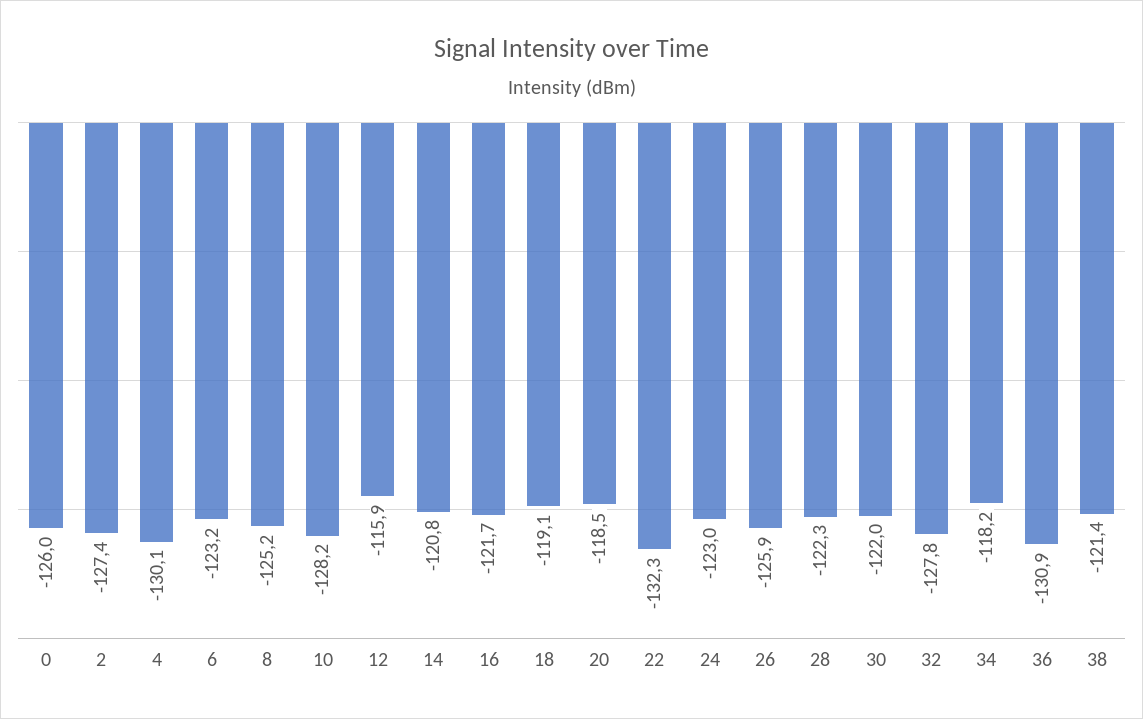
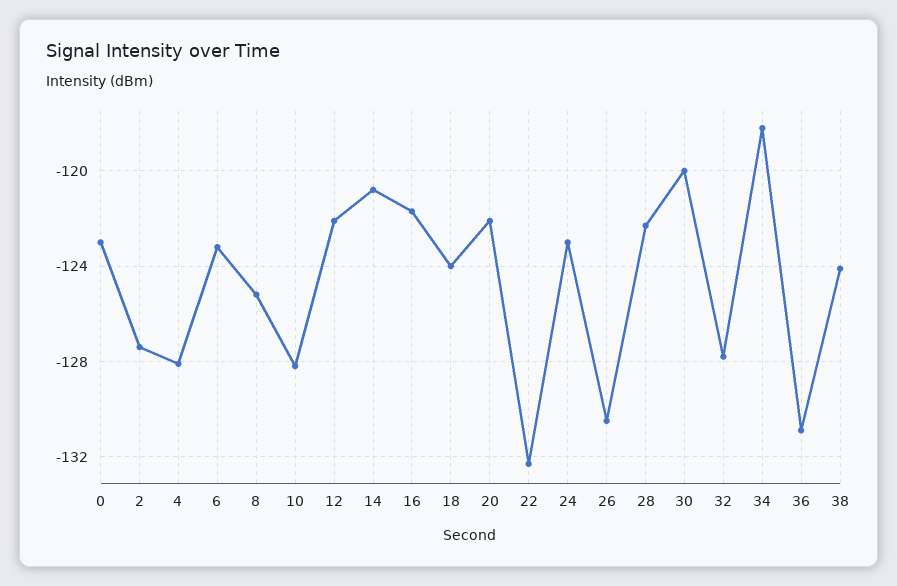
  {
-   "0": -126,
+   "0": -123,
    "2": -127.4,
-   "4": -130.1,
+   "4": -128,
    "6": -123.2,
    "8": -125.2,
    "10": -128.2,
-   "12": -115.9,
+   "12": -122,
    "14": -120.8,
    "16": -121.7,
-   "18": -119.1,
+   "18": -124,
-   "20": -118.5,
+   "20": -122,
    "22": -132.3,
    "24": -123,
-   "26": -125.9,
+   "26": -130.5,
    "28": -122.3,
-   "30": -122,
+   "30": -120,
    "32": -127.8,
    "34": -118.2,
    "36": -130.9,
-   "38": -121.4
+   "38": -124
  }

